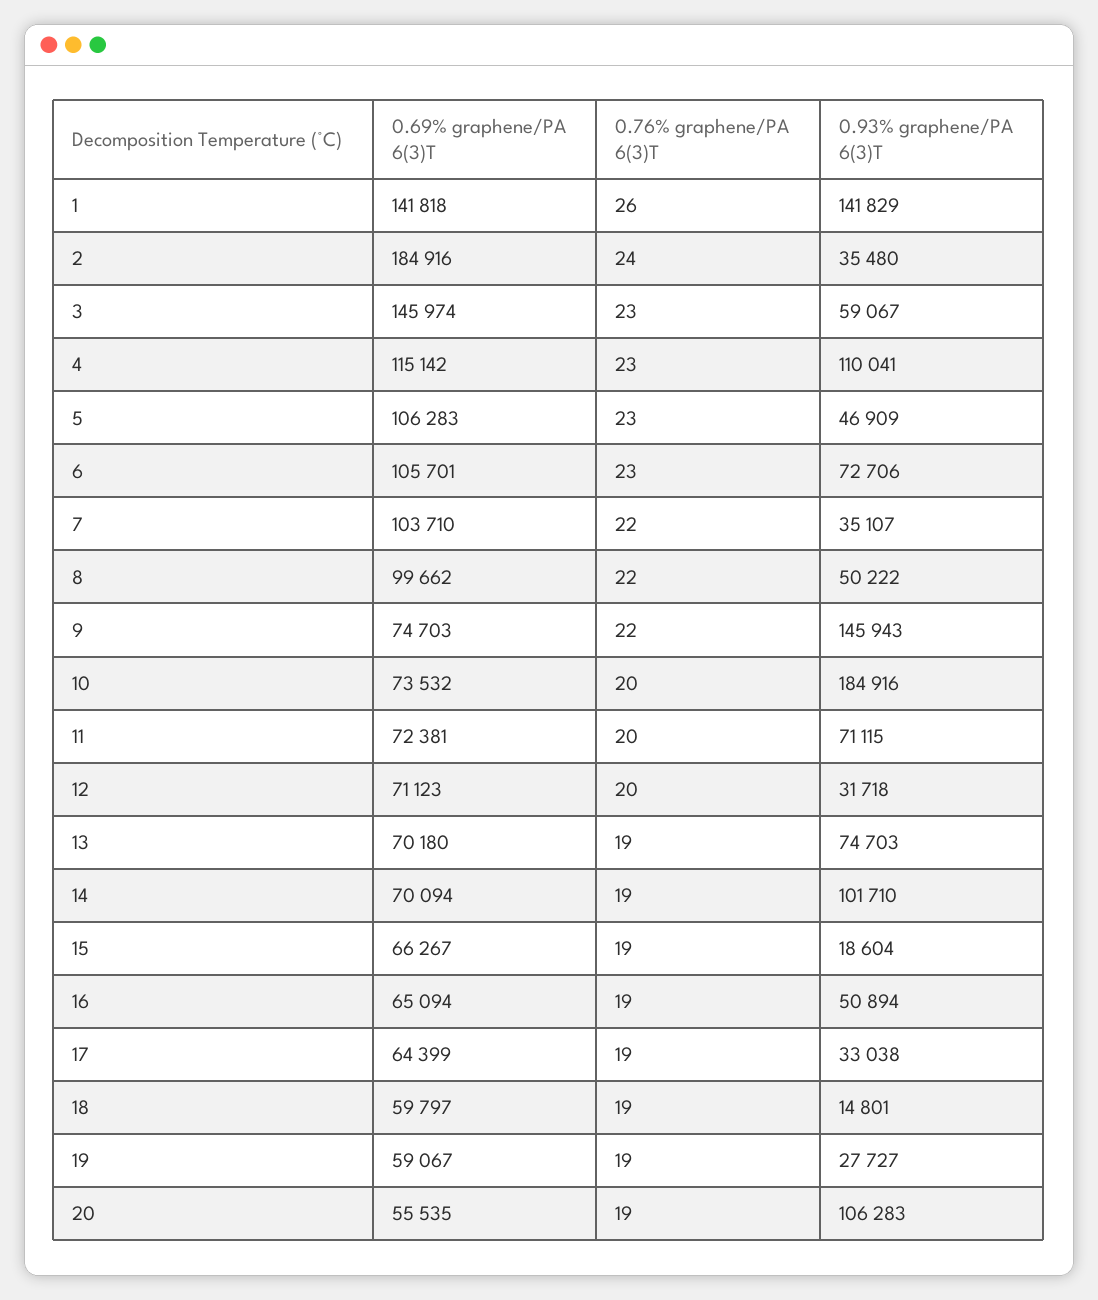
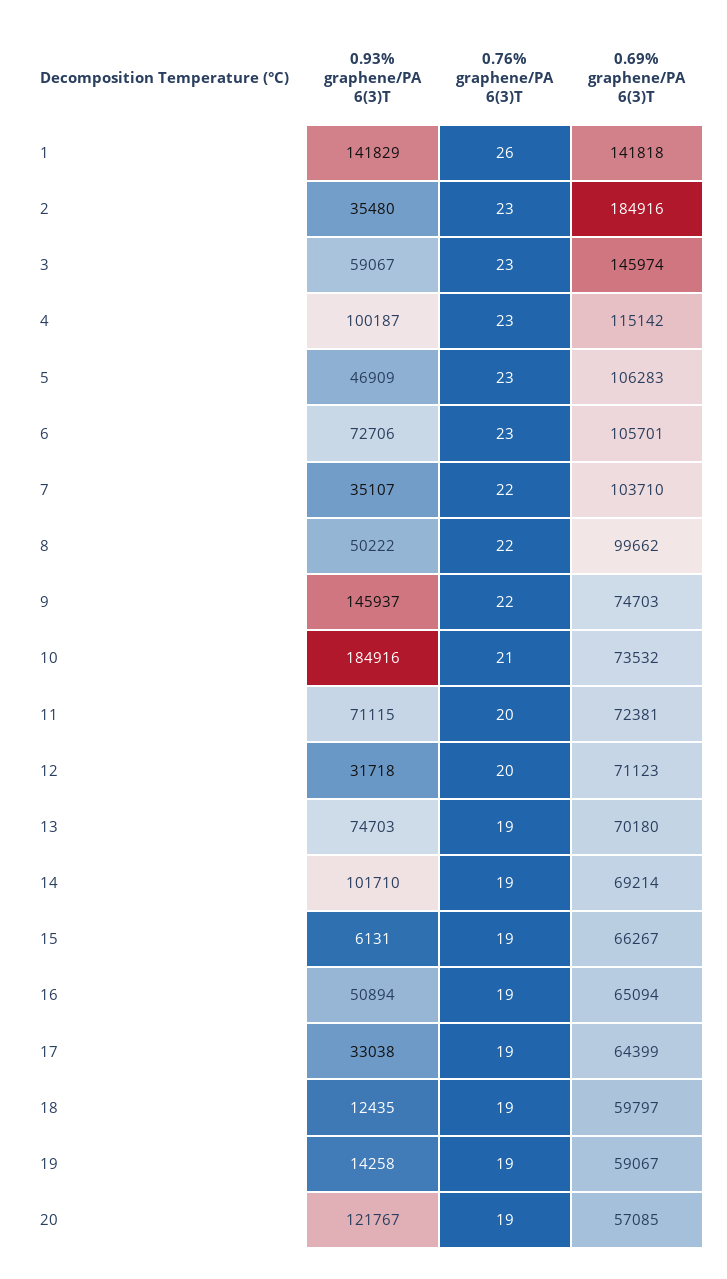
  {
    "0.69% graphene/PA 6(3)T": {
      "1": 141818,
      "2": 184916,
      "3": 145974,
      "4": 115142,
      "5": 106283,
      "6": 105701,
      "7": 103710,
      "8": 99662,
      "9": 74703,
      "10": 73532,
      "11": 72381,
      "12": 71123,
      "13": 70180,
-     "14": 70094,
+     "14": 69214,
      "15": 66267,
      "16": 65094,
      "17": 64399,
      "18": 59797,
      "19": 59067,
-     "20": 55535
+     "20": 57085
    },
    "0.76% graphene/PA 6(3)T": {
      "1": 26,
-     "2": 24,
+     "2": 23,
      "3": 23,
      "4": 23,
      "5": 23,
      "6": 23,
      "7": 22,
      "8": 22,
      "9": 22,
-     "10": 20,
+     "10": 21,
      "11": 20,
      "12": 20,
      "13": 19,
      "14": 19,
      "15": 19,
      "16": 19,
      "17": 19,
      "18": 19,
      "19": 19,
      "20": 19
    },
    "0.93% graphene/PA 6(3)T": {
      "1": 141829,
      "2": 35480,
      "3": 59067,
-     "4": 110041,
+     "4": 100187,
      "5": 46909,
      "6": 72706,
      "7": 35107,
      "8": 50222,
-     "9": 145943,
+     "9": 145937,
      "10": 184916,
      "11": 71115,
      "12": 31718,
      "13": 74703,
      "14": 101710,
-     "15": 18604,
+     "15": 6131,
      "16": 50894,
      "17": 33038,
-     "18": 14801,
+     "18": 12435,
-     "19": 27727,
+     "19": 14258,
-     "20": 106283
+     "20": 121767
    }
  }

